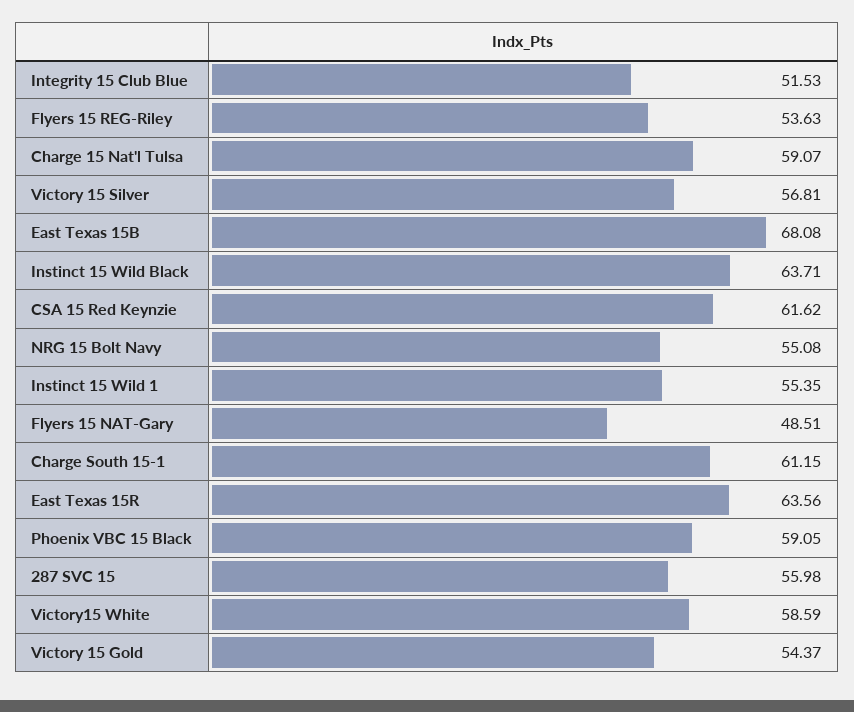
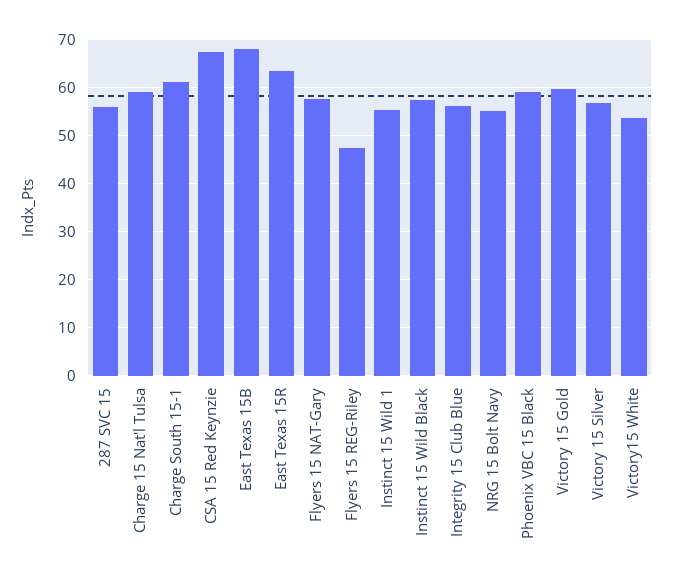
  {
-   "Integrity 15 Club Blue": 51.53,
+   "Integrity 15 Club Blue": 56,
-   "Flyers 15 REG-Riley": 53.63,
+   "Flyers 15 REG-Riley": 48,
    "Charge 15 Nat'l Tulsa": 59.07,
    "Victory 15 Silver": 56.81,
    "East Texas 15B": 68.08,
-   "Instinct 15 Wild Black": 63.71,
+   "Instinct 15 Wild Black": 58,
-   "CSA 15 Red Keynzie": 61.62,
+   "CSA 15 Red Keynzie": 68,
    "NRG 15 Bolt Navy": 55.08,
    "Instinct 15 Wild 1": 55.35,
-   "Flyers 15 NAT-Gary": 48.51,
+   "Flyers 15 NAT-Gary": 58,
    "Charge South 15-1": 61.15,
    "East Texas 15R": 63.56,
    "Phoenix VBC 15 Black": 59.05,
    "287 SVC 15": 55.98,
-   "Victory15 White": 58.59,
+   "Victory15 White": 54,
-   "Victory 15 Gold": 54.37
+   "Victory 15 Gold": 60
  }

